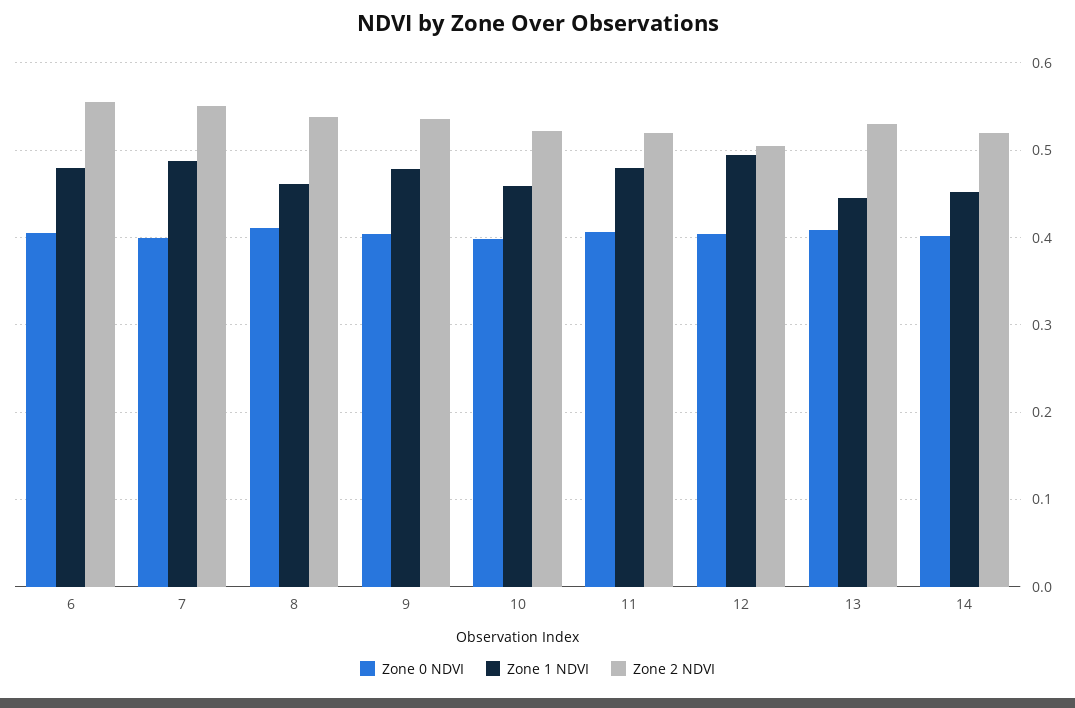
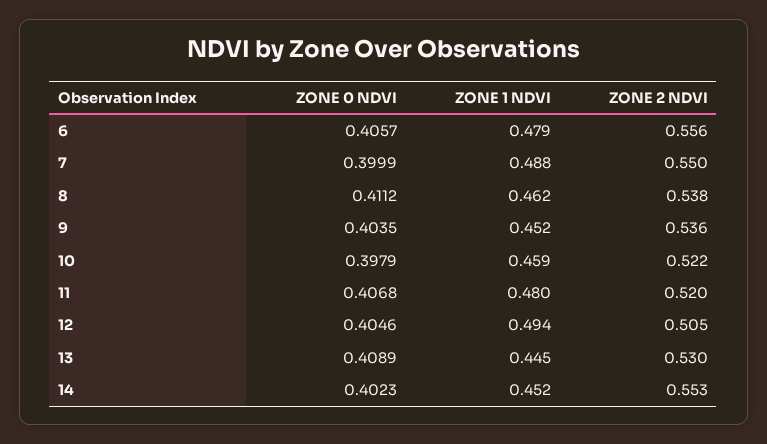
  {
    "Zone 0 NDVI": {
      "6": 0.4057,
      "7": 0.3999,
      "8": 0.4112,
      "9": 0.4035,
      "10": 0.3979,
      "11": 0.4068,
      "12": 0.4046,
      "13": 0.4089,
      "14": 0.4023
    },
    "Zone 1 NDVI": {
      "6": 0.479,
      "7": 0.488,
      "8": 0.462,
-     "9": 0.48,
+     "9": 0.452,
      "10": 0.459,
      "11": 0.48,
      "12": 0.494,
      "13": 0.445,
      "14": 0.452
    },
    "Zone 2 NDVI": {
      "6": 0.556,
      "7": 0.55,
      "8": 0.538,
      "9": 0.536,
      "10": 0.522,
      "11": 0.52,
      "12": 0.505,
      "13": 0.53,
-     "14": 0.52
+     "14": 0.553
    }
  }

